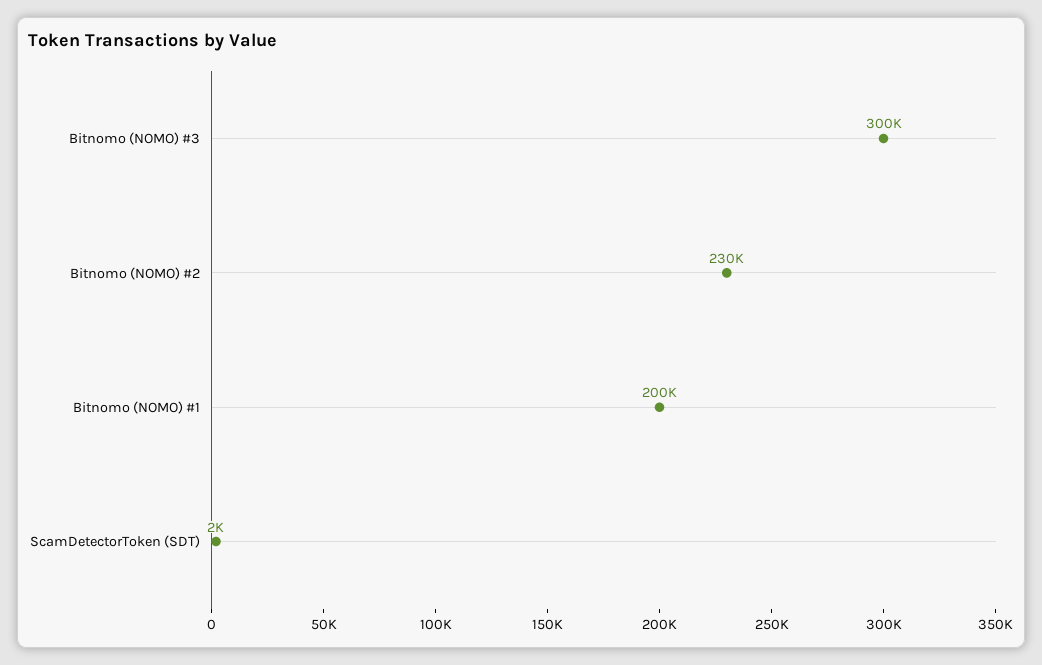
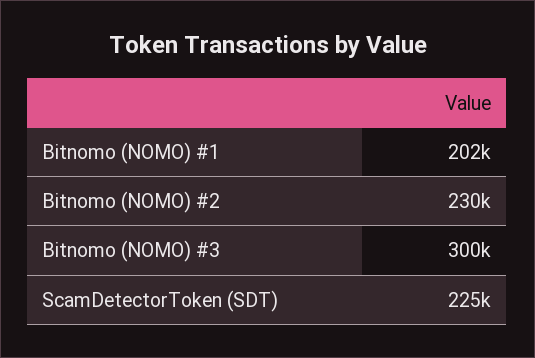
  {
    "Bitnomo (NOMO) #3": 300000,
    "Bitnomo (NOMO) #2": 230000,
-   "Bitnomo (NOMO) #1": 200000,
+   "Bitnomo (NOMO) #1": 202000,
-   "ScamDetectorToken (SDT)": 2000
+   "ScamDetectorToken (SDT)": 225000
  }

